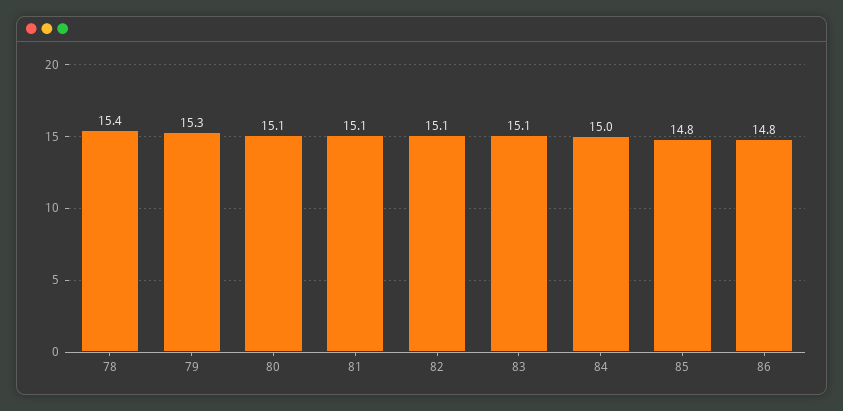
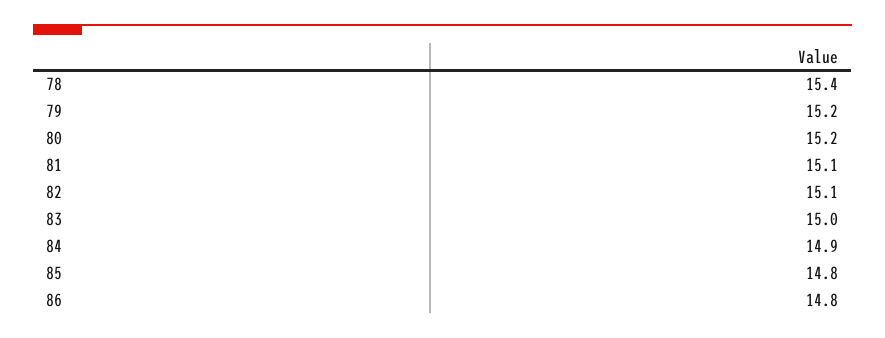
  {
    "78": 15.4,
-   "79": 15.3,
+   "79": 15.2,
-   "80": 15.1,
+   "80": 15.2,
    "81": 15.1,
    "82": 15.1,
-   "83": 15.1,
+   "83": 15,
-   "84": 15,
+   "84": 14.9,
    "85": 14.8,
    "86": 14.8
  }

